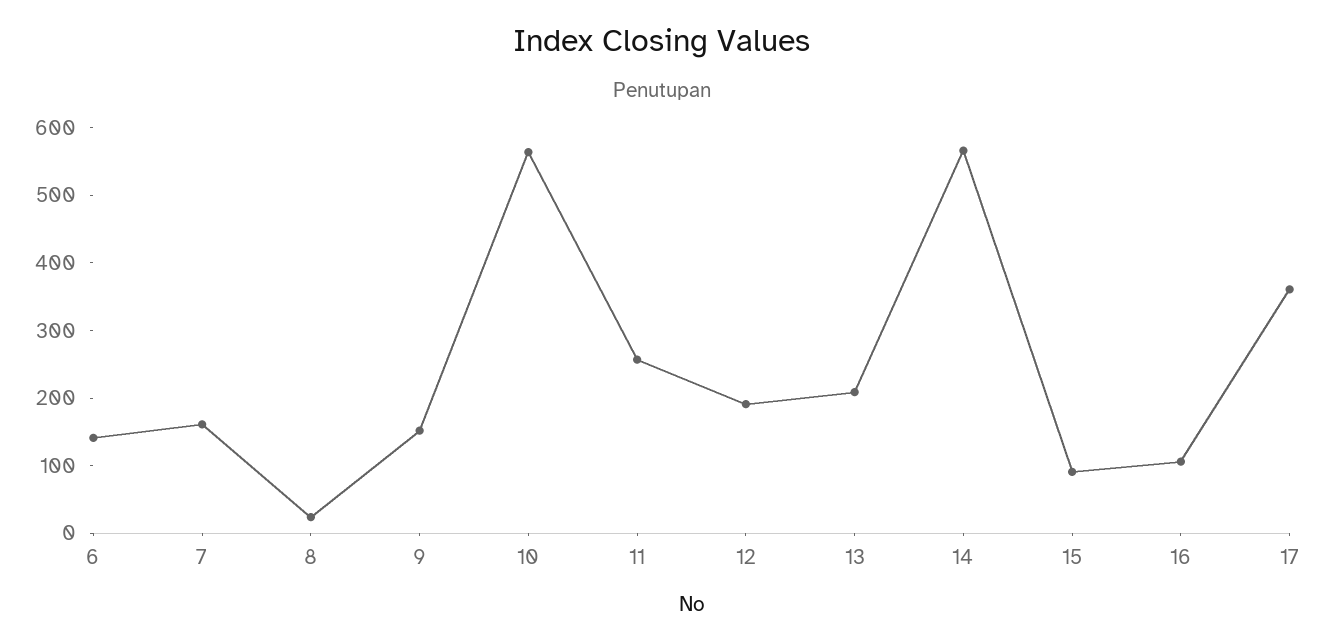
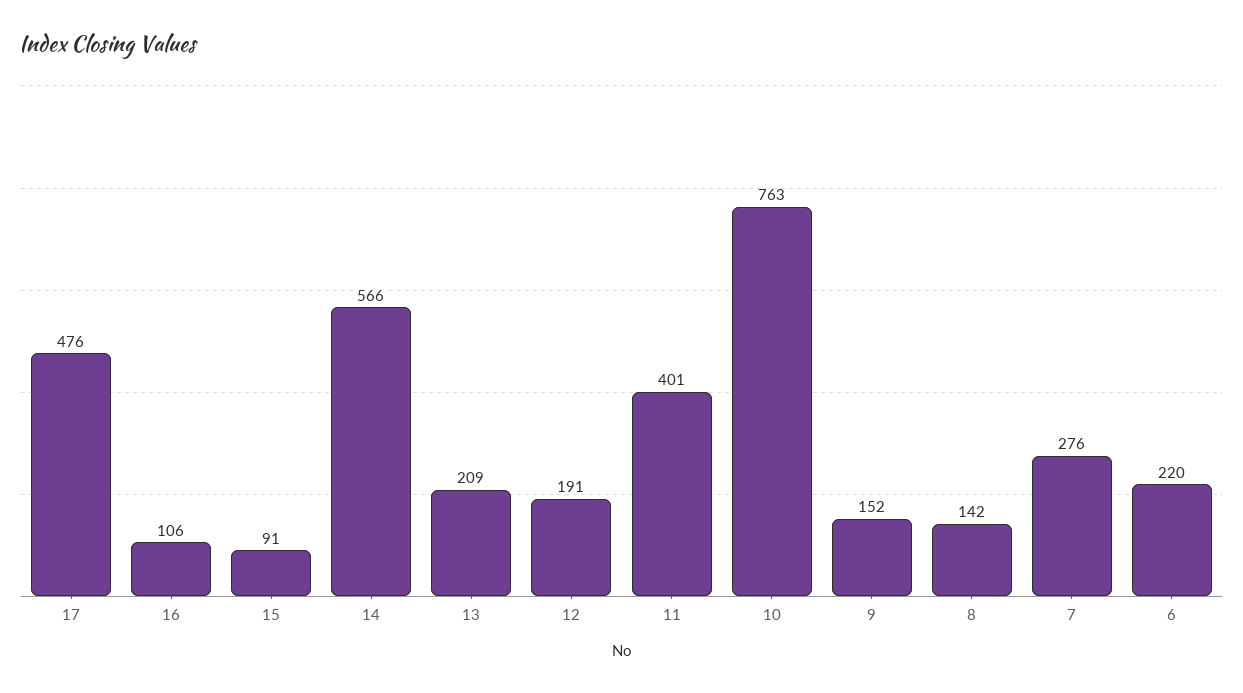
  {
-   "6": 140,
+   "6": 220,
-   "7": 160,
+   "7": 276,
-   "8": 20,
+   "8": 142,
    "9": 152,
-   "10": 560,
+   "10": 763,
-   "11": 260,
+   "11": 401,
    "12": 191,
    "13": 209,
    "14": 566,
    "15": 91,
    "16": 106,
-   "17": 360
+   "17": 476
  }

